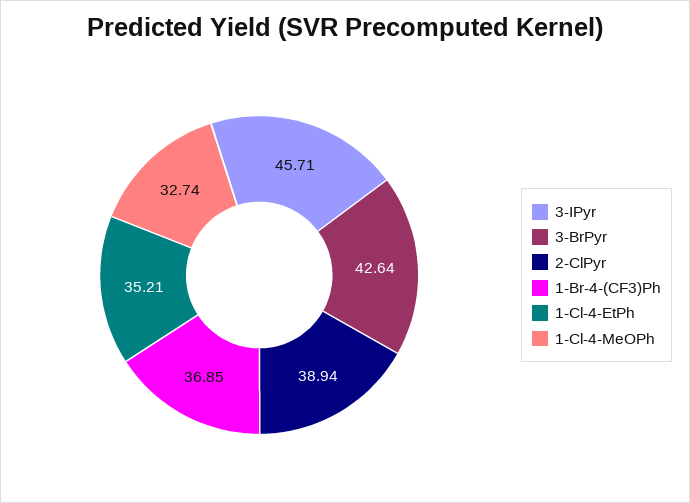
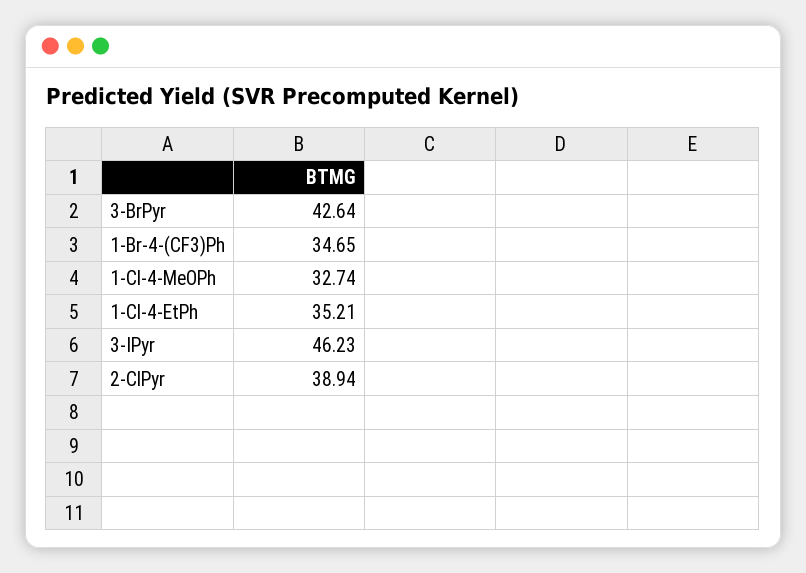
  {
-   "3-IPyr": 45.71,
+   "3-IPyr": 46.23,
    "3-BrPyr": 42.64,
    "2-ClPyr": 38.94,
-   "1-Br-4-(CF3)Ph": 36.85,
+   "1-Br-4-(CF3)Ph": 34.65,
    "1-Cl-4-EtPh": 35.21,
    "1-Cl-4-MeOPh": 32.74
  }

